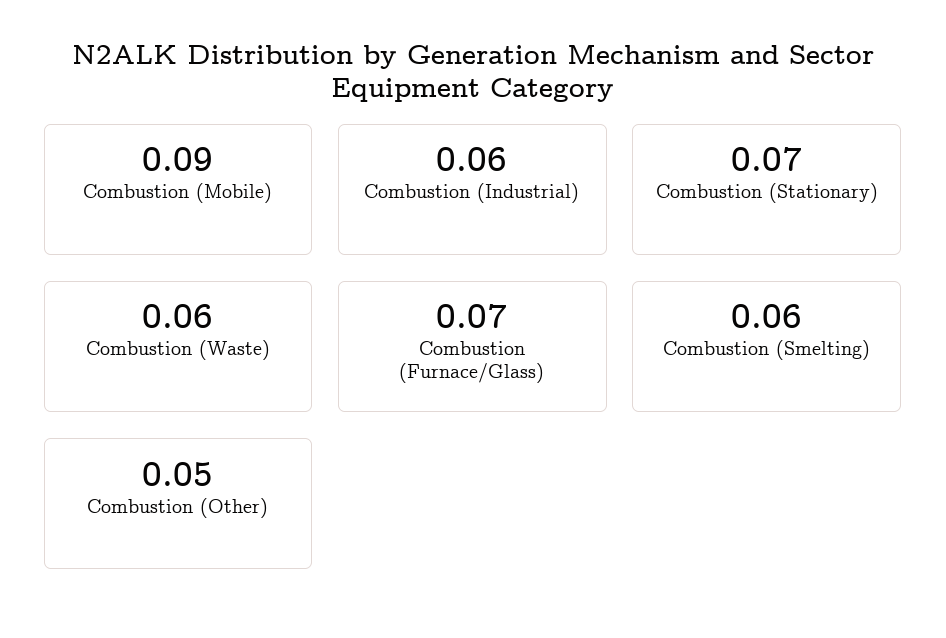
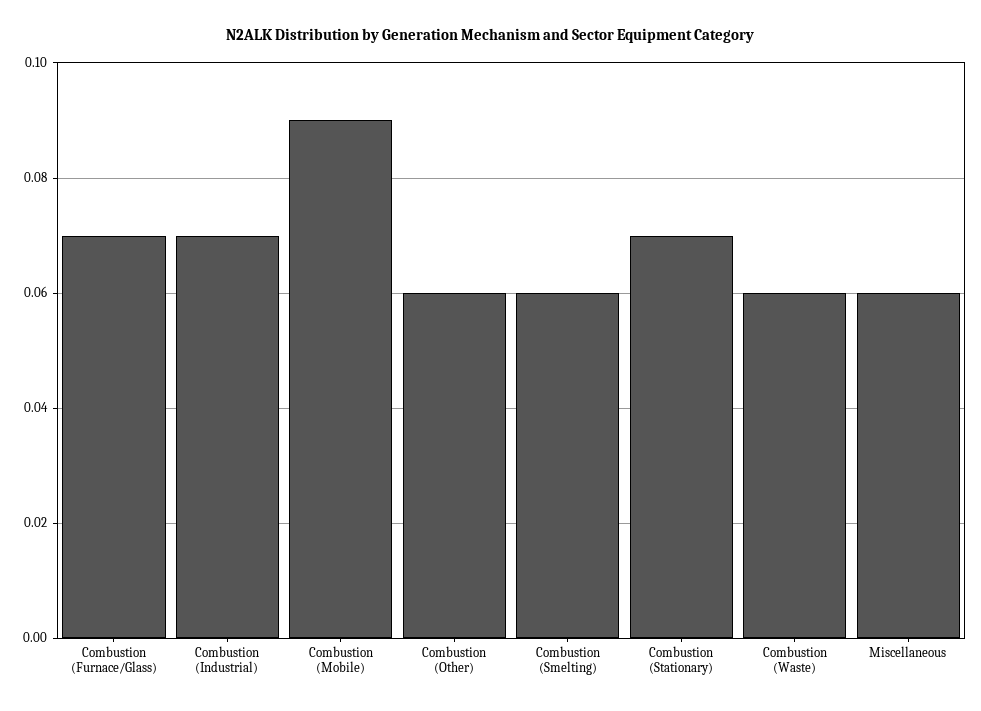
  {
    "Combustion (Mobile)": 0.09,
-   "Combustion (Industrial)": 0.06,
+   "Combustion (Industrial)": 0.07,
    "Combustion (Stationary)": 0.07,
    "Combustion (Waste)": 0.06,
    "Combustion (Furnace/Glass)": 0.07,
    "Combustion (Smelting)": 0.06,
-   "Combustion (Other)": 0.05
+   "Combustion (Other)": 0.06,
+   "Miscellaneous": 0.06
  }

